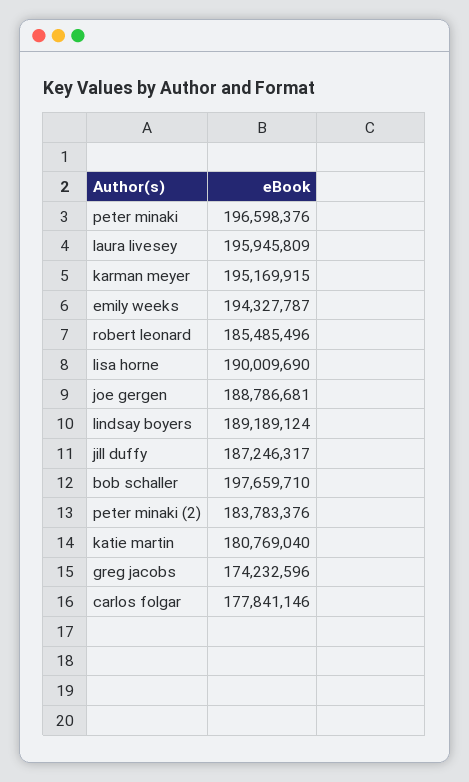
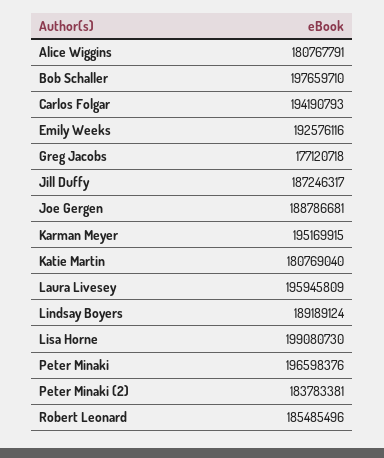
  {
    "peter minaki": 196598376,
    "laura livesey": 195945809,
    "karman meyer": 195169915,
-   "emily weeks": 194327787,
+   "emily weeks": 192576116,
    "robert leonard": 185485496,
-   "lisa horne": 190009690,
+   "lisa horne": 199080730,
    "joe gergen": 188786681,
    "lindsay boyers": 189189124,
    "jill duffy": 187246317,
    "bob schaller": 197659710,
-   "peter minaki (2)": 183783376,
+   "peter minaki (2)": 183783381,
    "katie martin": 180769040,
-   "greg jacobs": 174232596,
+   "greg jacobs": 177120718,
-   "carlos folgar": 177841146
+   "carlos folgar": 194190793,
+   "Alice Wiggins": 180767791
  }

